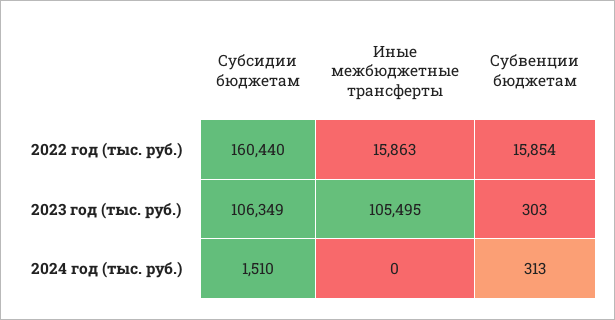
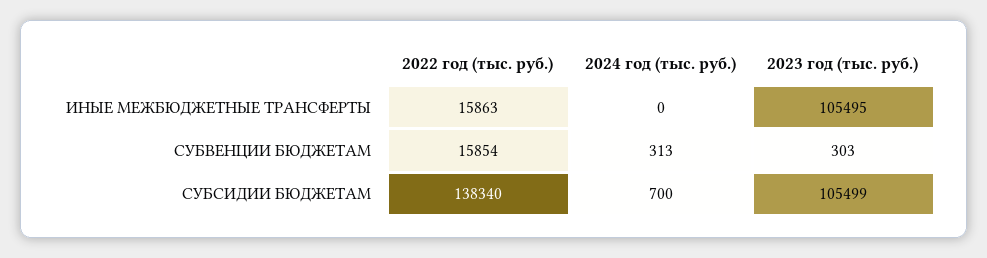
  {
    "Субсидии бюджетам": {
-     "2022 год (тыс. руб.)": 160440,
+     "2022 год (тыс. руб.)": 138340,
-     "2023 год (тыс. руб.)": 106349,
+     "2023 год (тыс. руб.)": 105499,
-     "2024 год (тыс. руб.)": 1510
+     "2024 год (тыс. руб.)": 700
    },
    "Иные межбюджетные трансферты": {
      "2022 год (тыс. руб.)": 15863,
      "2023 год (тыс. руб.)": 105495,
      "2024 год (тыс. руб.)": 0
    },
    "Субвенции бюджетам": {
      "2022 год (тыс. руб.)": 15854,
      "2023 год (тыс. руб.)": 303,
      "2024 год (тыс. руб.)": 313
    }
  }

